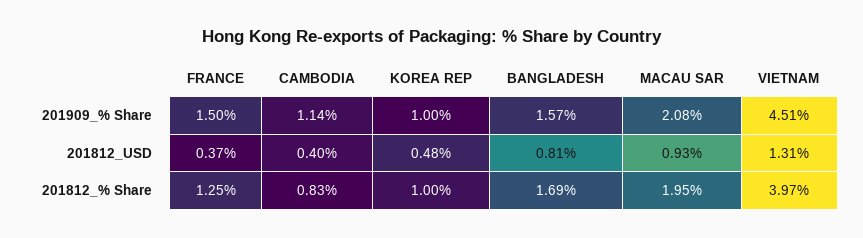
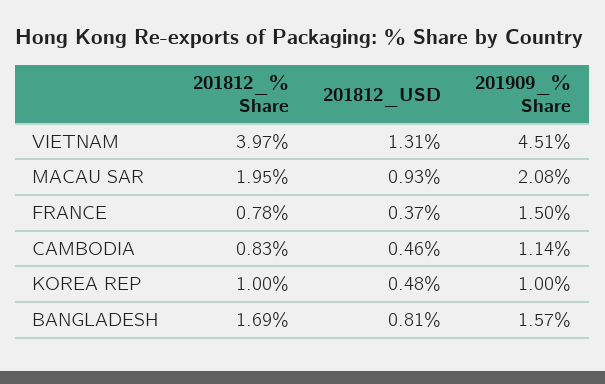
  {
    "FRANCE": {
      "201909_% Share": 1.5,
      "201812_USD": 0.37,
-     "201812_% Share": 1.25
+     "201812_% Share": 0.78
    },
    "CAMBODIA": {
      "201909_% Share": 1.14,
-     "201812_USD": 0.4,
+     "201812_USD": 0.46,
      "201812_% Share": 0.83
    },
    "KOREA REP": {
      "201909_% Share": 1,
      "201812_USD": 0.48,
      "201812_% Share": 1
    },
    "BANGLADESH": {
      "201909_% Share": 1.57,
      "201812_USD": 0.81,
      "201812_% Share": 1.69
    },
    "MACAU SAR": {
      "201909_% Share": 2.08,
      "201812_USD": 0.93,
      "201812_% Share": 1.95
    },
    "VIETNAM": {
      "201909_% Share": 4.51,
      "201812_USD": 1.31,
      "201812_% Share": 3.97
    }
  }

